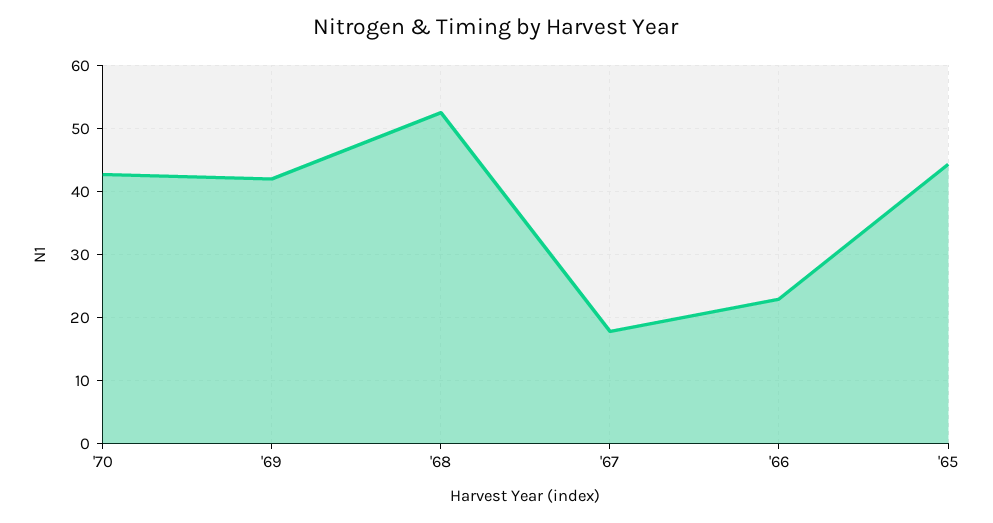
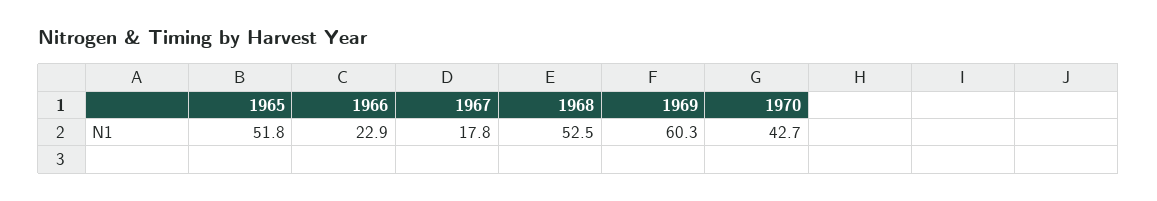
  {
    "'70": 42.7,
-   "'69": 42,
+   "'69": 60.3,
    "'68": 52.5,
    "'67": 17.8,
    "'66": 22.9,
-   "'65": 44
+   "'65": 51.8
  }

